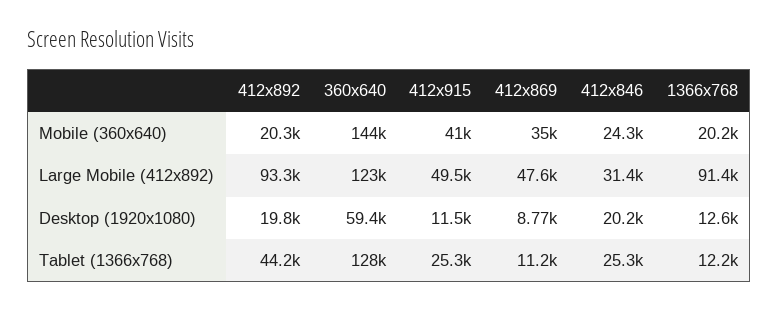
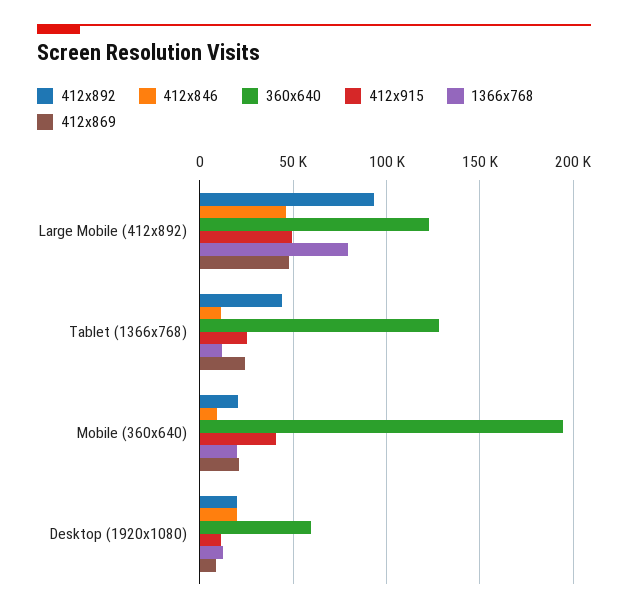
  {
    "412x892": {
      "Mobile (360x640)": 20300,
      "Large Mobile (412x892)": 93300,
      "Desktop (1920x1080)": 19800,
      "Tablet (1366x768)": 44200
    },
    "360x640": {
-     "Mobile (360x640)": 144000,
+     "Mobile (360x640)": 195000,
      "Large Mobile (412x892)": 123000,
      "Desktop (1920x1080)": 59400,
      "Tablet (1366x768)": 128000
    },
    "412x915": {
      "Mobile (360x640)": 41000,
      "Large Mobile (412x892)": 49500,
      "Desktop (1920x1080)": 11500,
      "Tablet (1366x768)": 25300
    },
    "412x869": {
-     "Mobile (360x640)": 35000,
+     "Mobile (360x640)": 20000,
      "Large Mobile (412x892)": 47600,
      "Desktop (1920x1080)": 8770,
-     "Tablet (1366x768)": 11200
+     "Tablet (1366x768)": 25000
    },
    "412x846": {
-     "Mobile (360x640)": 24300,
+     "Mobile (360x640)": 10000,
-     "Large Mobile (412x892)": 31400,
+     "Large Mobile (412x892)": 45000,
      "Desktop (1920x1080)": 20200,
-     "Tablet (1366x768)": 25300
+     "Tablet (1366x768)": 10000
    },
    "1366x768": {
      "Mobile (360x640)": 20200,
-     "Large Mobile (412x892)": 91400,
+     "Large Mobile (412x892)": 80000,
      "Desktop (1920x1080)": 12600,
      "Tablet (1366x768)": 12200
    }
  }

